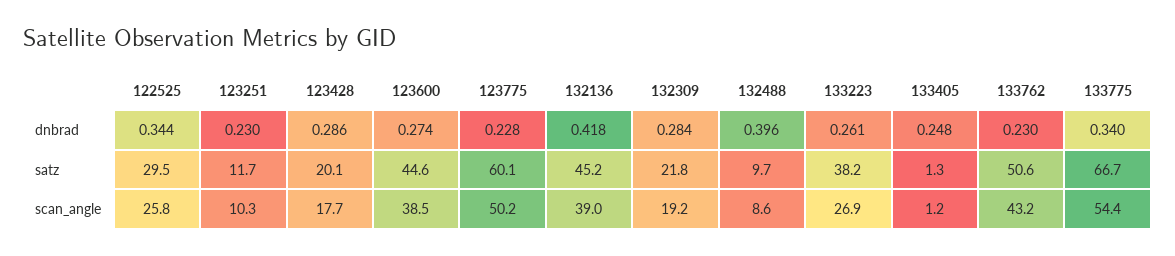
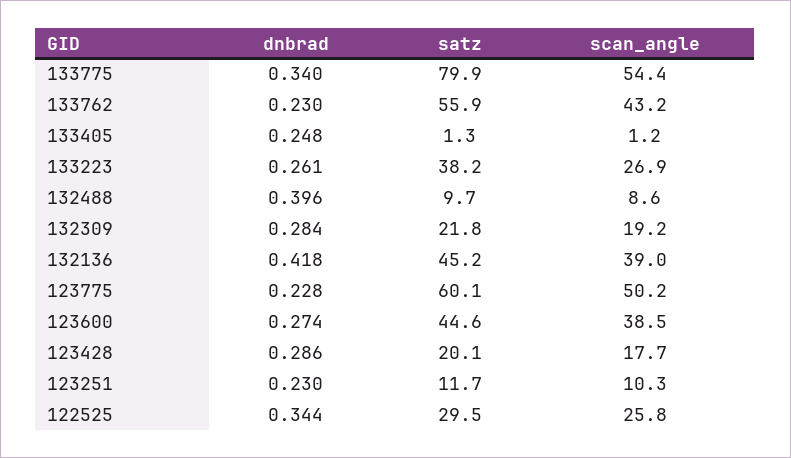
  {
    "122525": {
      "dnbrad": 0.344,
      "satz": 29.5,
      "scan_angle": 25.8
    },
    "123251": {
      "dnbrad": 0.23,
      "satz": 11.7,
      "scan_angle": 10.3
    },
    "123428": {
      "dnbrad": 0.286,
      "satz": 20.1,
      "scan_angle": 17.7
    },
    "123600": {
      "dnbrad": 0.274,
      "satz": 44.6,
      "scan_angle": 38.5
    },
    "123775": {
      "dnbrad": 0.228,
      "satz": 60.1,
      "scan_angle": 50.2
    },
    "132136": {
      "dnbrad": 0.418,
      "satz": 45.2,
      "scan_angle": 39
    },
    "132309": {
      "dnbrad": 0.284,
      "satz": 21.8,
      "scan_angle": 19.2
    },
    "132488": {
      "dnbrad": 0.396,
      "satz": 9.7,
      "scan_angle": 8.6
    },
    "133223": {
      "dnbrad": 0.261,
      "satz": 38.2,
      "scan_angle": 26.9
    },
    "133405": {
      "dnbrad": 0.248,
      "satz": 1.3,
      "scan_angle": 1.2
    },
    "133762": {
      "dnbrad": 0.23,
-     "satz": 50.6,
+     "satz": 55.9,
      "scan_angle": 43.2
    },
    "133775": {
      "dnbrad": 0.34,
-     "satz": 66.7,
+     "satz": 79.9,
      "scan_angle": 54.4
    }
  }

